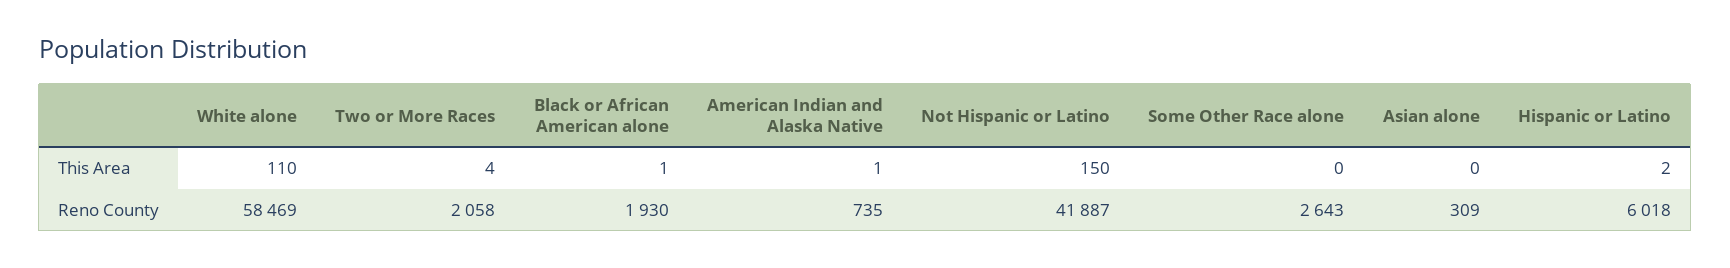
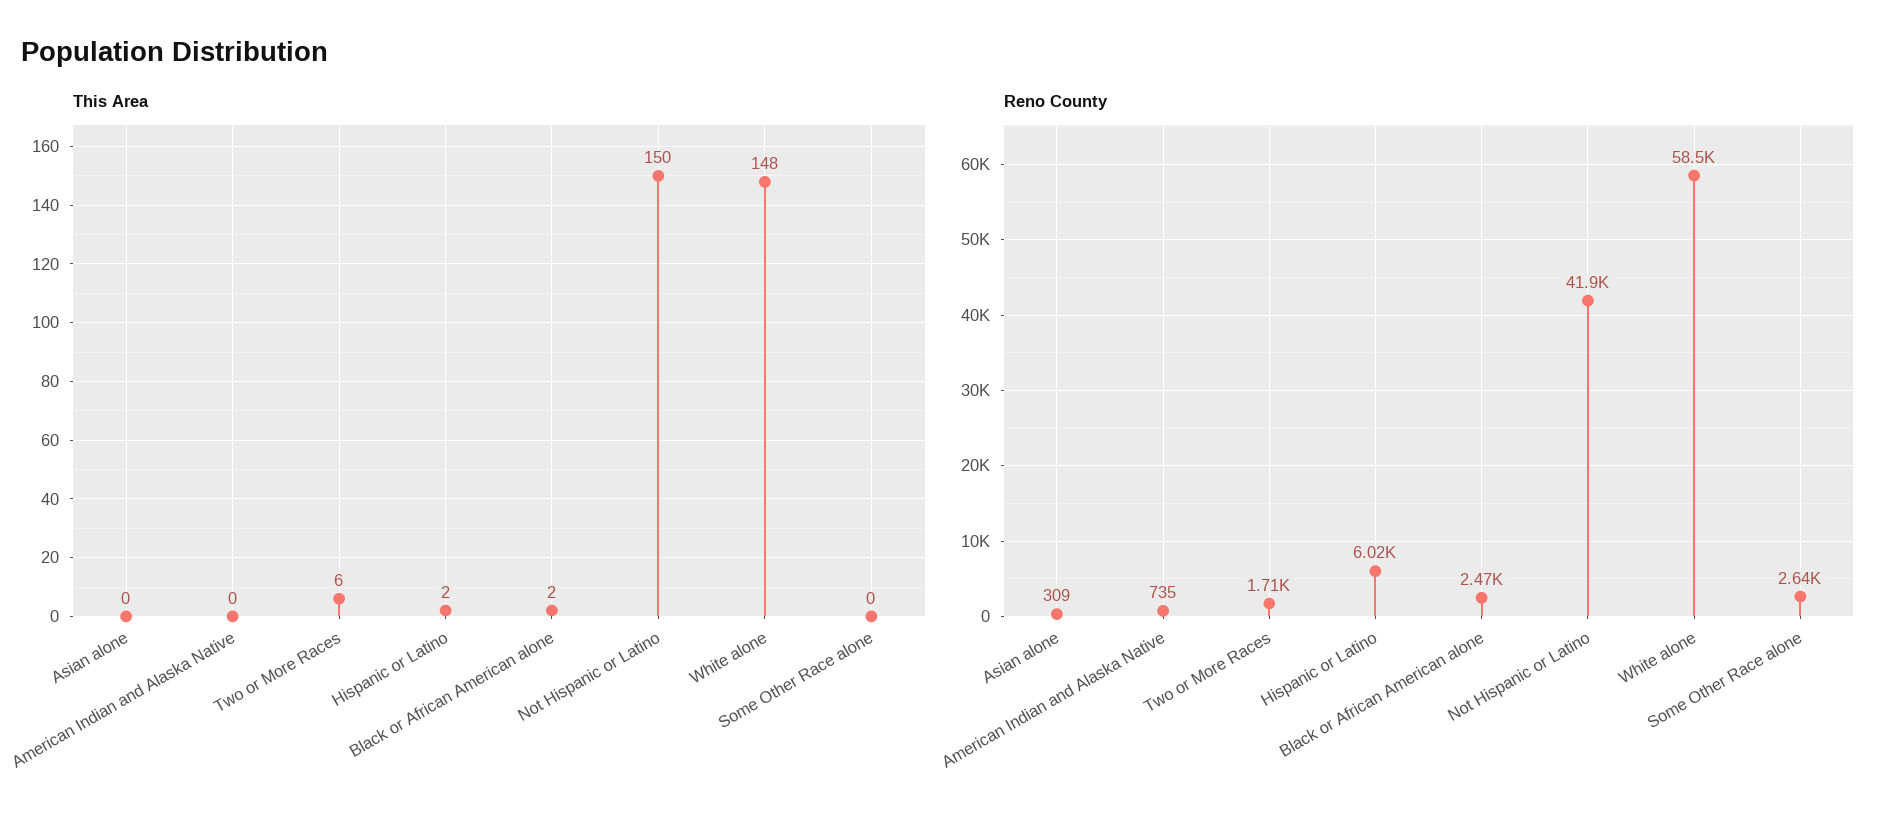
  {
    "This Area": {
-     "White alone": 110,
+     "White alone": 148,
-     "Two or More Races": 4,
+     "Two or More Races": 6,
-     "Black or African American alone": 1,
+     "Black or African American alone": 2,
-     "American Indian and Alaska Native": 1,
+     "American Indian and Alaska Native": 0,
      "Not Hispanic or Latino": 150,
      "Some Other Race alone": 0,
      "Asian alone": 0,
      "Hispanic or Latino": 2
    },
    "Reno County": {
      "White alone": 58469,
-     "Two or More Races": 2058,
+     "Two or More Races": 1710,
-     "Black or African American alone": 1930,
+     "Black or African American alone": 2470,
      "American Indian and Alaska Native": 735,
      "Not Hispanic or Latino": 41887,
      "Some Other Race alone": 2643,
      "Asian alone": 309,
      "Hispanic or Latino": 6018
    }
  }

